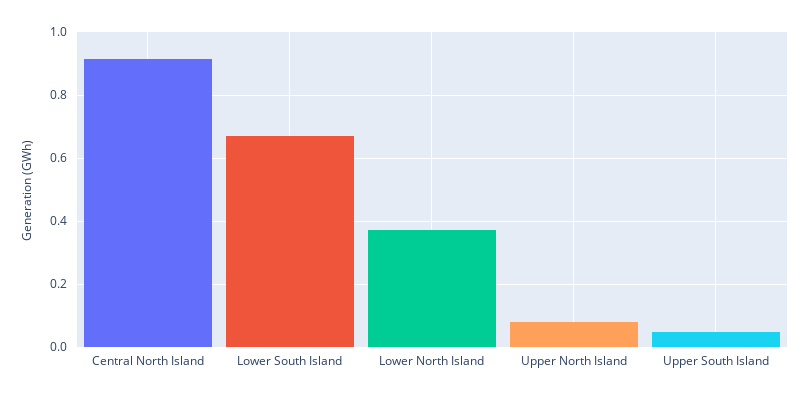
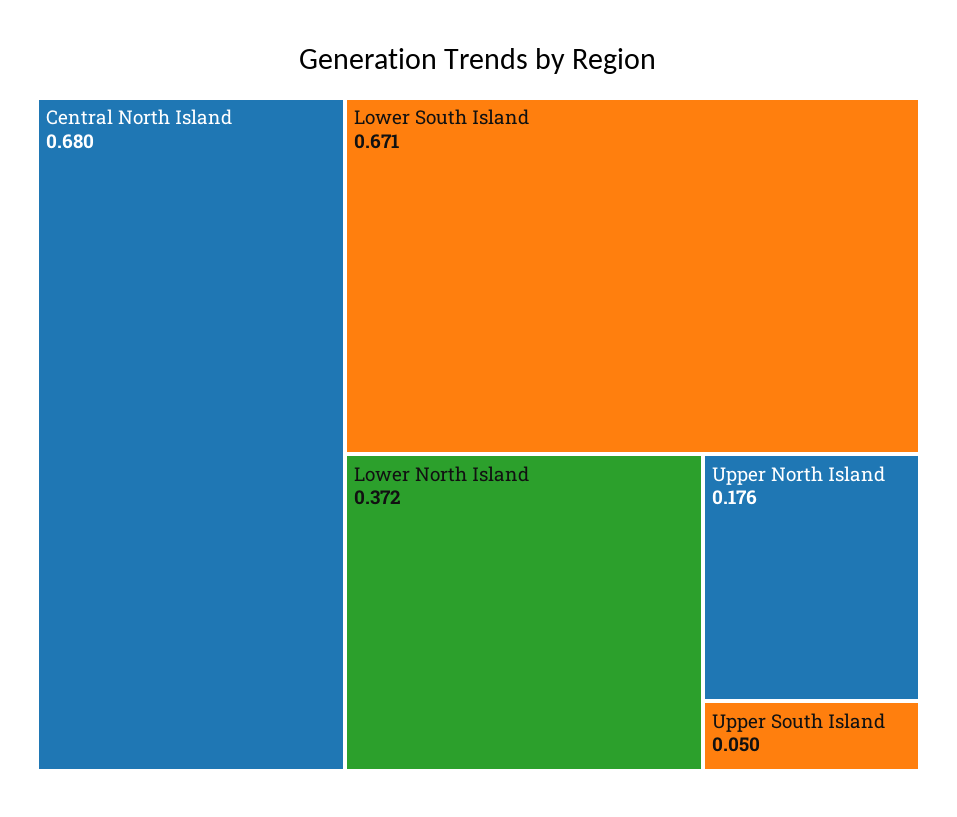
  {
-   "Central North Island": 0.92,
+   "Central North Island": 0.68,
    "Lower South Island": 0.671,
    "Lower North Island": 0.372,
-   "Upper North Island": 0.08,
+   "Upper North Island": 0.176,
    "Upper South Island": 0.05
  }

